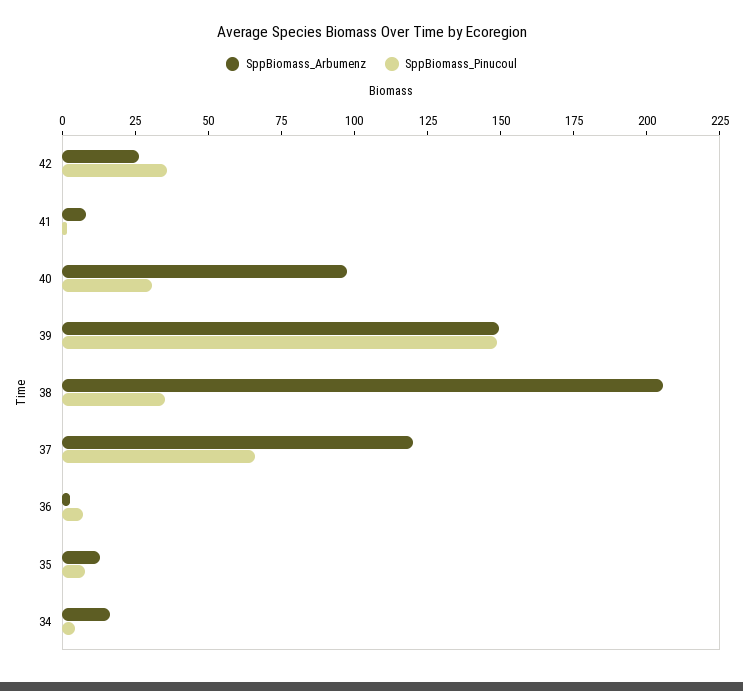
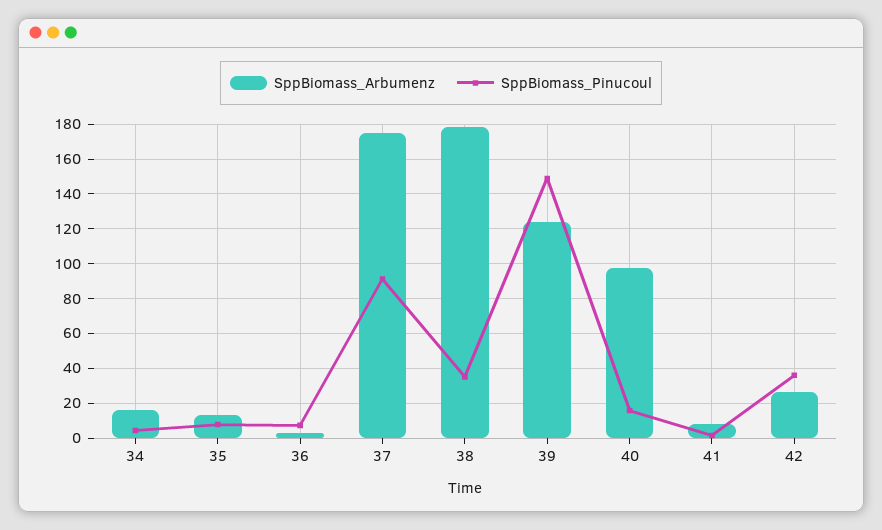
  {
    "SppBiomass_Arbumenz": {
      "42": 25,
      "41": 10,
      "40": 95,
-     "39": 150,
+     "39": 125,
-     "38": 205,
+     "38": 180,
-     "37": 120,
+     "37": 175,
      "36": 5,
      "35": 15,
      "34": 15
    },
    "SppBiomass_Pinucoul": {
      "42": 35,
      "41": 0,
-     "40": 30,
+     "40": 15,
      "39": 150,
      "38": 35,
-     "37": 65,
+     "37": 90,
      "36": 5,
      "35": 10,
      "34": 5
    }
  }

